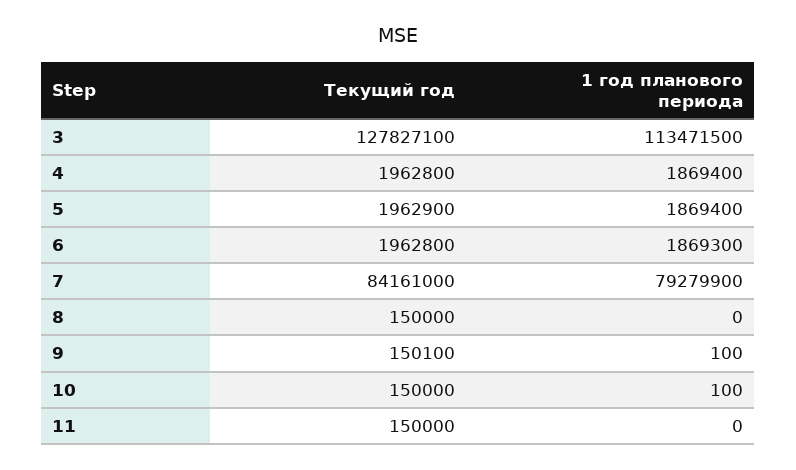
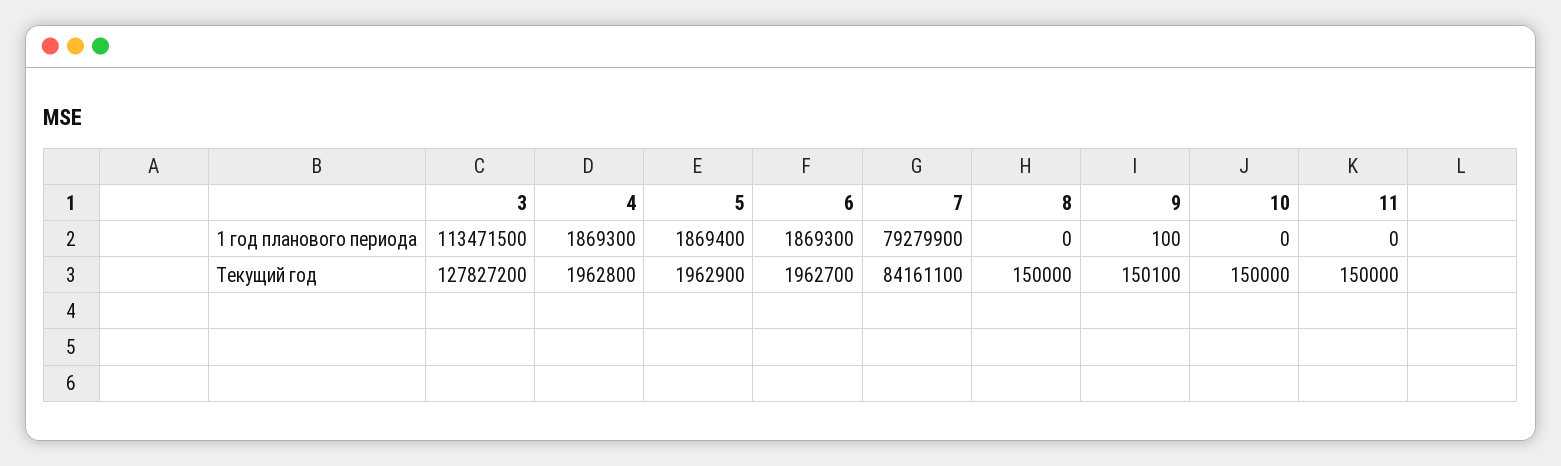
  {
    "Текущий год": {
-     "3": 127827100,
+     "3": 127827200,
      "4": 1962800,
      "5": 1962900,
-     "6": 1962800,
+     "6": 1962700,
-     "7": 84161000,
+     "7": 84161100,
      "8": 150000,
      "9": 150100,
      "10": 150000,
      "11": 150000
    },
    "1 год планового периода": {
      "3": 113471500,
-     "4": 1869400,
+     "4": 1869300,
      "5": 1869400,
      "6": 1869300,
      "7": 79279900,
      "8": 0,
      "9": 100,
-     "10": 100,
+     "10": 0,
      "11": 0
    }
  }

